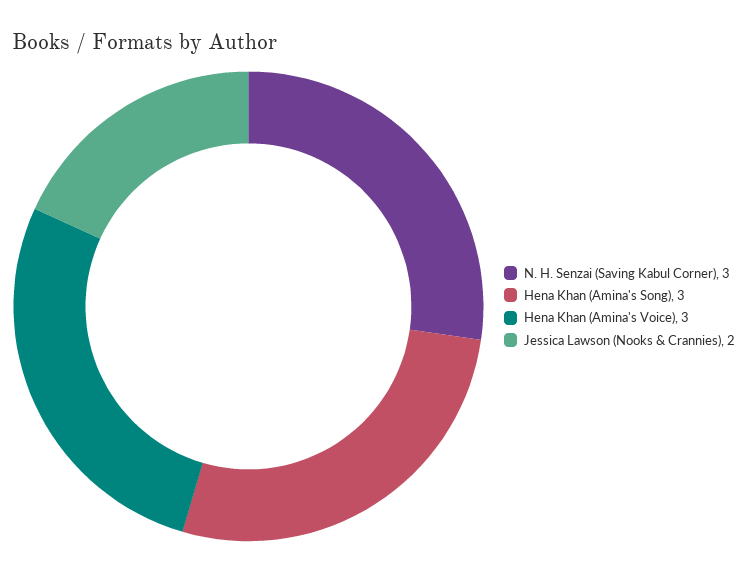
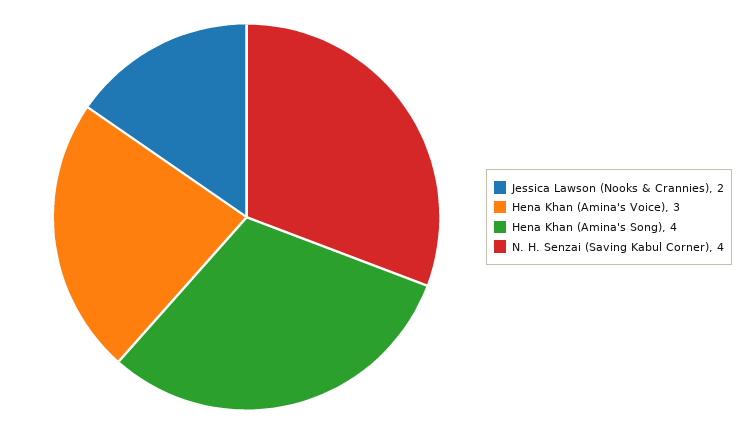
  {
-   "N. H. Senzai (Saving Kabul Corner)": 3,
+   "N. H. Senzai (Saving Kabul Corner)": 4,
-   "Hena Khan (Amina's Song)": 3,
+   "Hena Khan (Amina's Song)": 4,
    "Hena Khan (Amina's Voice)": 3,
    "Jessica Lawson (Nooks & Crannies)": 2
  }

